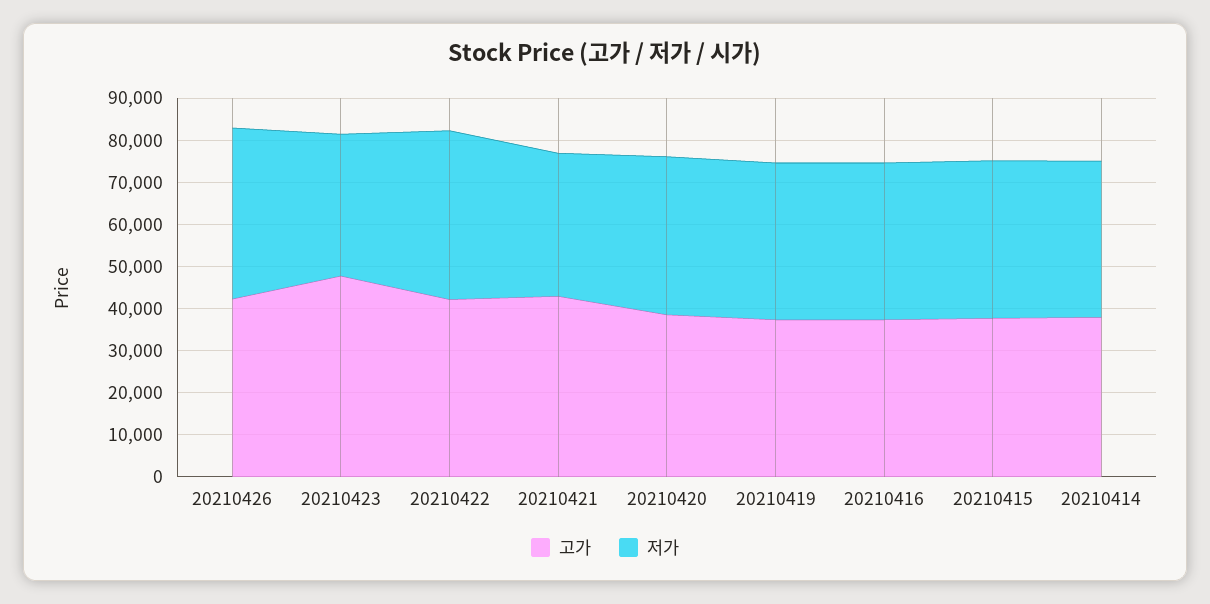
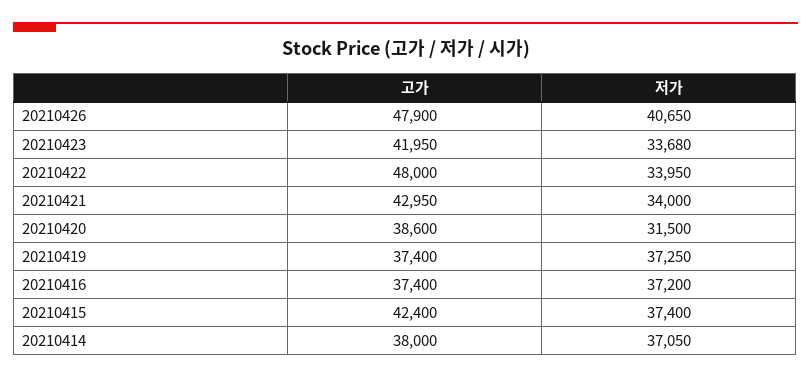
  {
    "고가": {
-     "20210426": 42000,
+     "20210426": 47900,
-     "20210423": 48000,
+     "20210423": 41950,
-     "20210422": 42000,
+     "20210422": 48000,
      "20210421": 42950,
      "20210420": 38600,
      "20210419": 37400,
      "20210416": 37400,
-     "20210415": 38000,
+     "20210415": 42400,
      "20210414": 38000
    },
    "저가": {
      "20210426": 40650,
      "20210423": 33680,
-     "20210422": 40000,
+     "20210422": 33950,
      "20210421": 34000,
-     "20210420": 38000,
+     "20210420": 31500,
      "20210419": 37250,
      "20210416": 37200,
      "20210415": 37400,
      "20210414": 37050
    }
  }

